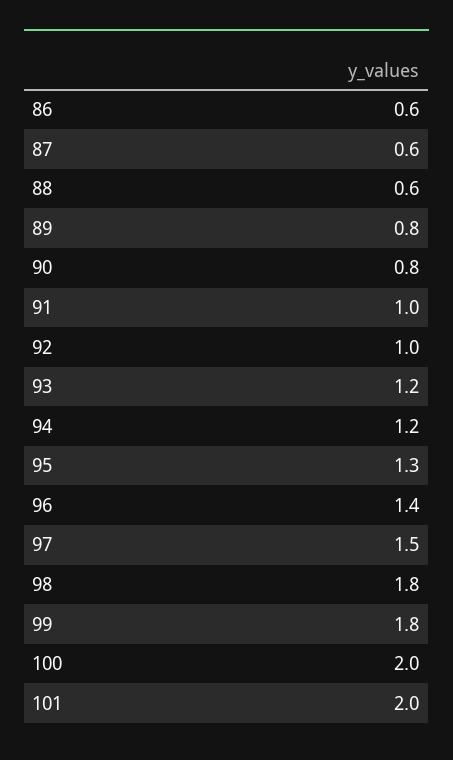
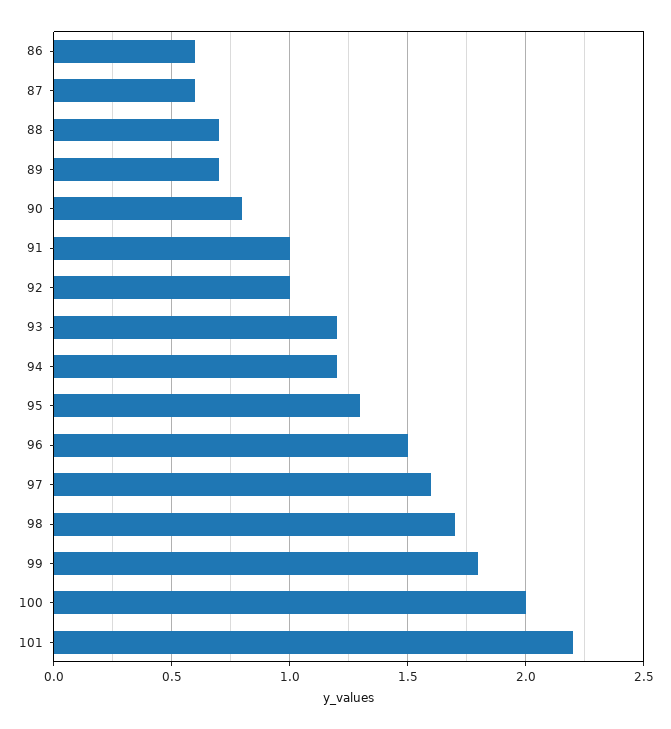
  {
    "86": 0.6,
    "87": 0.6,
-   "88": 0.6,
+   "88": 0.7,
-   "89": 0.8,
+   "89": 0.7,
    "90": 0.8,
    "91": 1,
    "92": 1,
    "93": 1.2,
    "94": 1.2,
    "95": 1.3,
-   "96": 1.4,
+   "96": 1.5,
-   "97": 1.5,
+   "97": 1.6,
-   "98": 1.8,
+   "98": 1.7,
    "99": 1.8,
    "100": 2,
-   "101": 2
+   "101": 2.2
  }

